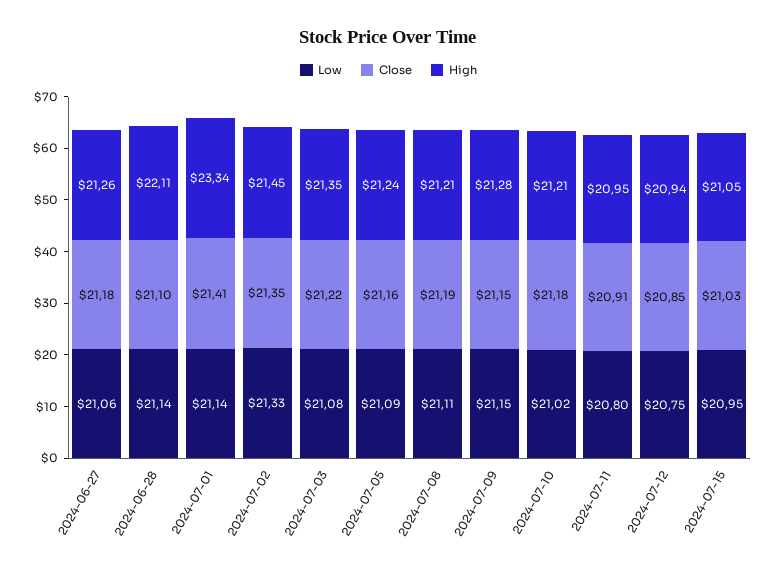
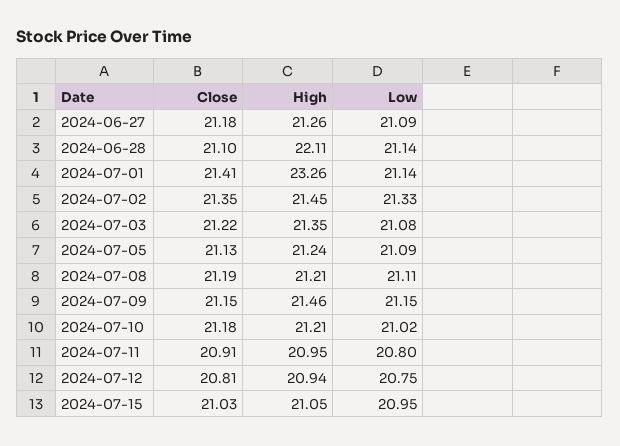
  {
    "Low": {
-     "2024-06-27": 21.06,
+     "2024-06-27": 21.09,
      "2024-06-28": 21.14,
      "2024-07-01": 21.14,
      "2024-07-02": 21.33,
      "2024-07-03": 21.08,
      "2024-07-05": 21.09,
      "2024-07-08": 21.11,
      "2024-07-09": 21.15,
      "2024-07-10": 21.02,
      "2024-07-11": 20.8,
      "2024-07-12": 20.75,
      "2024-07-15": 20.95
    },
    "Close": {
      "2024-06-27": 21.18,
      "2024-06-28": 21.1,
      "2024-07-01": 21.41,
      "2024-07-02": 21.35,
      "2024-07-03": 21.22,
-     "2024-07-05": 21.16,
+     "2024-07-05": 21.13,
      "2024-07-08": 21.19,
      "2024-07-09": 21.15,
      "2024-07-10": 21.18,
      "2024-07-11": 20.91,
-     "2024-07-12": 20.85,
+     "2024-07-12": 20.81,
      "2024-07-15": 21.03
    },
    "High": {
      "2024-06-27": 21.26,
      "2024-06-28": 22.11,
-     "2024-07-01": 23.34,
+     "2024-07-01": 23.26,
      "2024-07-02": 21.45,
      "2024-07-03": 21.35,
      "2024-07-05": 21.24,
      "2024-07-08": 21.21,
-     "2024-07-09": 21.28,
+     "2024-07-09": 21.46,
      "2024-07-10": 21.21,
      "2024-07-11": 20.95,
      "2024-07-12": 20.94,
      "2024-07-15": 21.05
    }
  }

